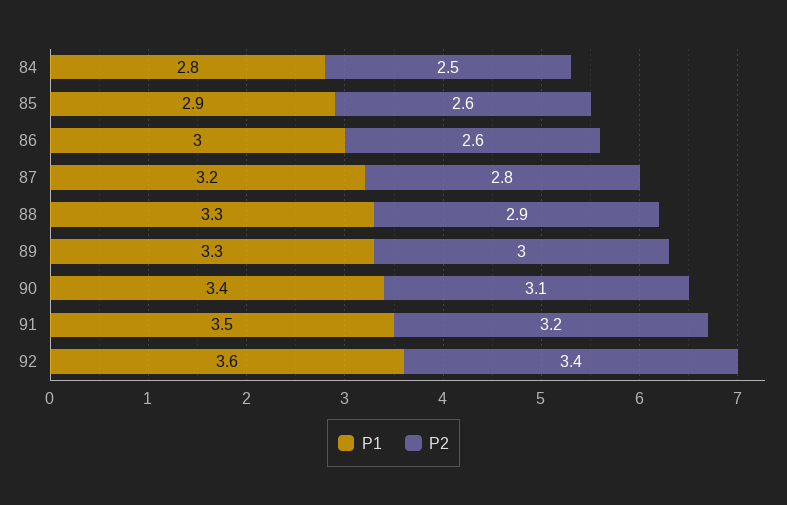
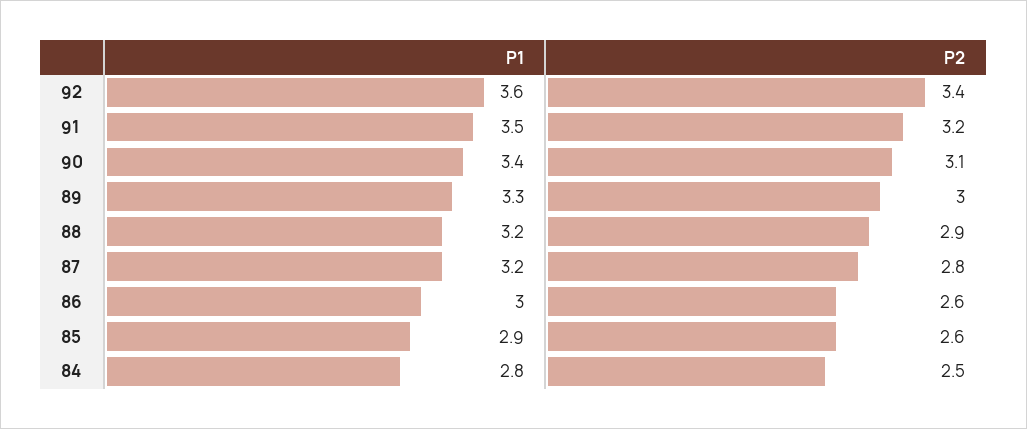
  {
    "P1": {
      "84": 2.8,
      "85": 2.9,
      "86": 3,
      "87": 3.2,
-     "88": 3.3,
+     "88": 3.2,
      "89": 3.3,
      "90": 3.4,
      "91": 3.5,
      "92": 3.6
    },
    "P2": {
      "84": 2.5,
      "85": 2.6,
      "86": 2.6,
      "87": 2.8,
      "88": 2.9,
      "89": 3,
      "90": 3.1,
      "91": 3.2,
      "92": 3.4
    }
  }

